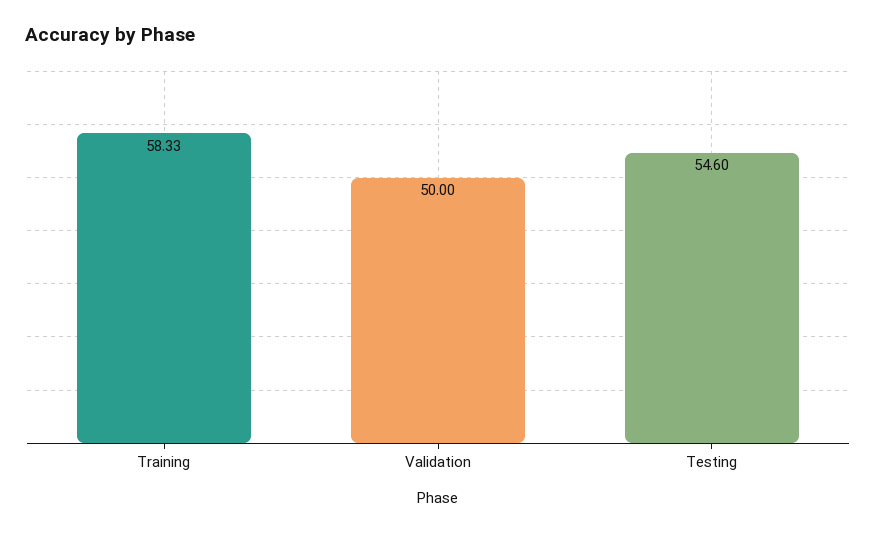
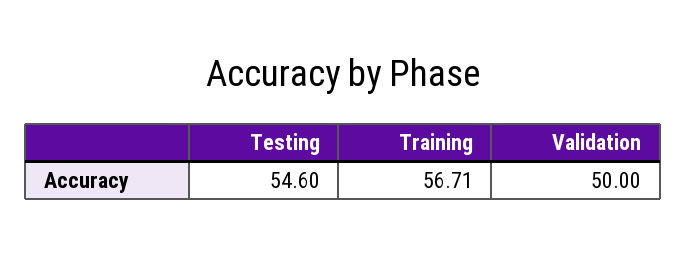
  {
-   "Training": 58.33,
+   "Training": 56.71,
    "Validation": 50,
    "Testing": 54.6
  }

